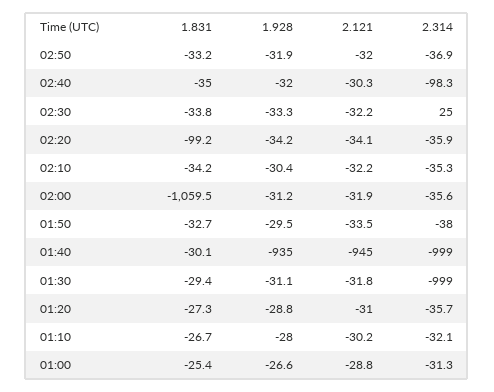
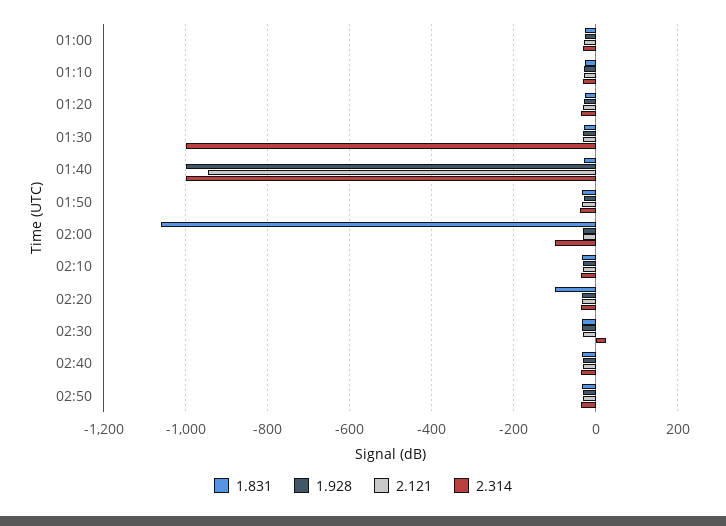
  {
    "1.831": {
      "02:50": -33.2,
      "02:40": -35,
      "02:30": -33.8,
      "02:20": -99.2,
      "02:10": -34.2,
      "02:00": -1059.5,
      "01:50": -32.7,
      "01:40": -30.1,
      "01:30": -29.4,
      "01:20": -27.3,
      "01:10": -26.7,
      "01:00": -25.4
    },
    "1.928": {
      "02:50": -31.9,
      "02:40": -32,
      "02:30": -33.3,
      "02:20": -34.2,
      "02:10": -30.4,
      "02:00": -31.2,
      "01:50": -29.5,
-     "01:40": -935,
+     "01:40": -1000,
      "01:30": -31.1,
      "01:20": -28.8,
      "01:10": -28,
      "01:00": -26.6
    },
    "2.121": {
      "02:50": -32,
      "02:40": -30.3,
      "02:30": -32.2,
      "02:20": -34.1,
      "02:10": -32.2,
      "02:00": -31.9,
      "01:50": -33.5,
      "01:40": -945,
      "01:30": -31.8,
      "01:20": -31,
      "01:10": -30.2,
      "01:00": -28.8
    },
    "2.314": {
      "02:50": -36.9,
-     "02:40": -98.3,
+     "02:40": -40,
      "02:30": 25,
      "02:20": -35.9,
      "02:10": -35.3,
-     "02:00": -35.6,
+     "02:00": -100,
      "01:50": -38,
      "01:40": -999,
      "01:30": -999,
      "01:20": -35.7,
      "01:10": -32.1,
      "01:00": -31.3
    }
  }

